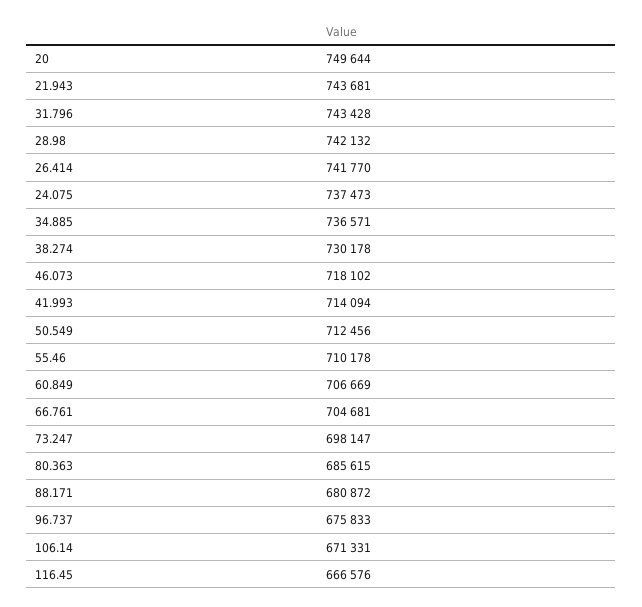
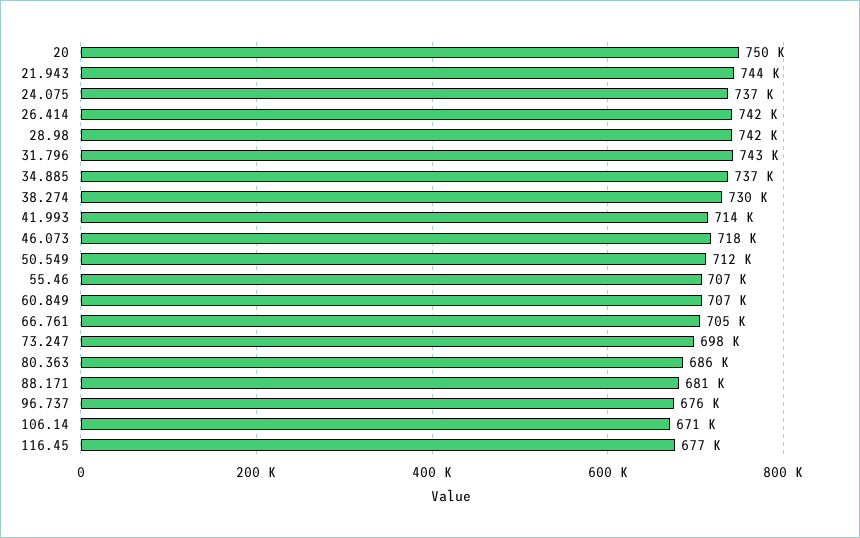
  {
    "20": 749644,
    "21.943": 743681,
    "31.796": 743428,
    "28.98": 742132,
    "26.414": 741770,
    "24.075": 737473,
    "34.885": 736571,
    "38.274": 730178,
    "46.073": 718102,
    "41.993": 714094,
    "50.549": 712456,
-   "55.46": 710178,
+   "55.46": 707000,
    "60.849": 706669,
    "66.761": 704681,
    "73.247": 698147,
    "80.363": 685615,
    "88.171": 680872,
    "96.737": 675833,
    "106.14": 671331,
-   "116.45": 666576
+   "116.45": 677000
  }

